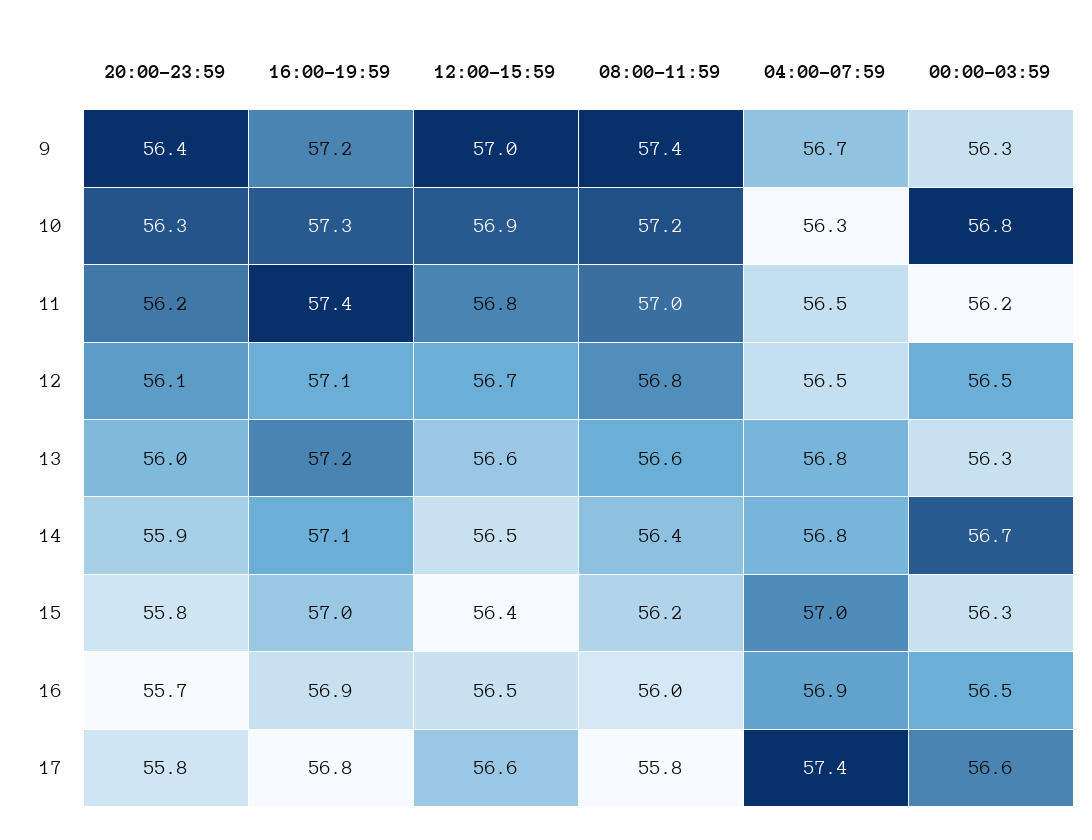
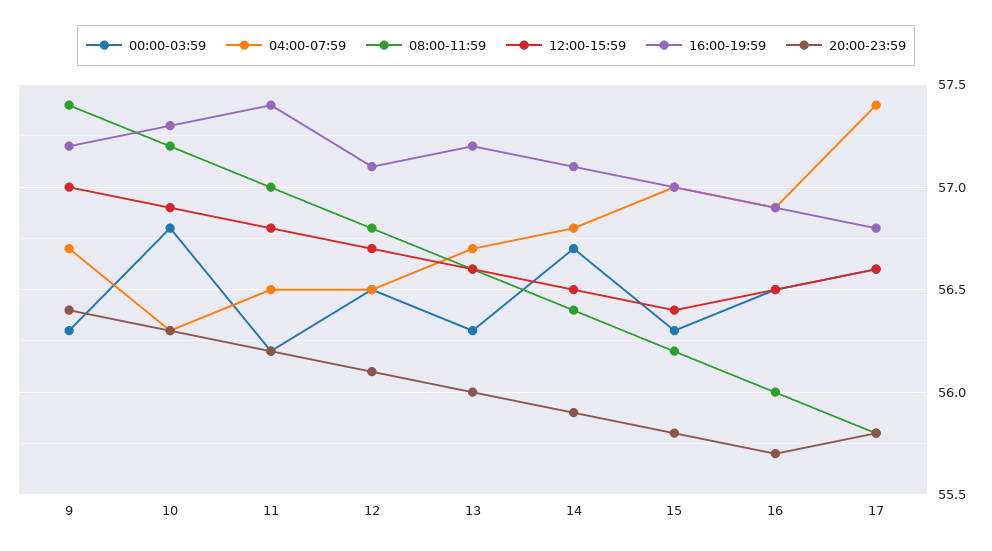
  {
    "20:00-23:59": {
      "9": 56.4,
      "10": 56.3,
      "11": 56.2,
      "12": 56.1,
      "13": 56,
      "14": 55.9,
      "15": 55.8,
      "16": 55.7,
      "17": 55.8
    },
    "16:00-19:59": {
      "9": 57.2,
      "10": 57.3,
      "11": 57.4,
      "12": 57.1,
      "13": 57.2,
      "14": 57.1,
      "15": 57,
      "16": 56.9,
      "17": 56.8
    },
    "12:00-15:59": {
      "9": 57,
      "10": 56.9,
      "11": 56.8,
      "12": 56.7,
      "13": 56.6,
      "14": 56.5,
      "15": 56.4,
      "16": 56.5,
      "17": 56.6
    },
    "08:00-11:59": {
      "9": 57.4,
      "10": 57.2,
      "11": 57,
      "12": 56.8,
      "13": 56.6,
      "14": 56.4,
      "15": 56.2,
      "16": 56,
      "17": 55.8
    },
    "04:00-07:59": {
      "9": 56.7,
      "10": 56.3,
      "11": 56.5,
      "12": 56.5,
-     "13": 56.8,
+     "13": 56.7,
      "14": 56.8,
      "15": 57,
      "16": 56.9,
      "17": 57.4
    },
    "00:00-03:59": {
      "9": 56.3,
      "10": 56.8,
      "11": 56.2,
      "12": 56.5,
      "13": 56.3,
      "14": 56.7,
      "15": 56.3,
      "16": 56.5,
      "17": 56.6
    }
  }

